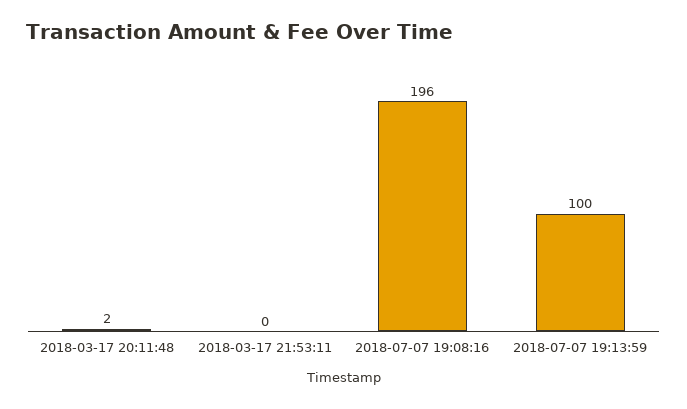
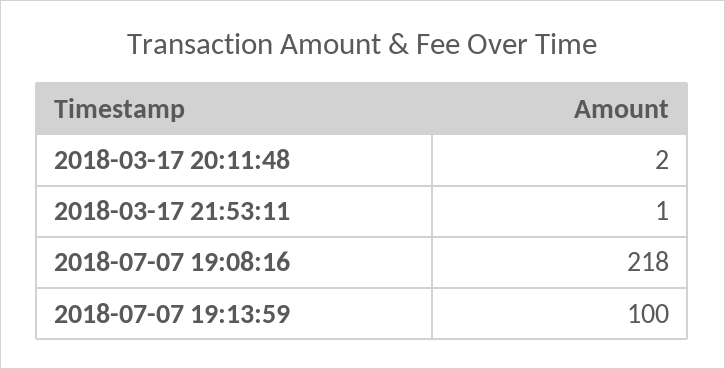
  {
    "2018-03-17 20:11:48": 2,
-   "2018-03-17 21:53:11": 0,
+   "2018-03-17 21:53:11": 1,
-   "2018-07-07 19:08:16": 196,
+   "2018-07-07 19:08:16": 218,
    "2018-07-07 19:13:59": 100
  }

